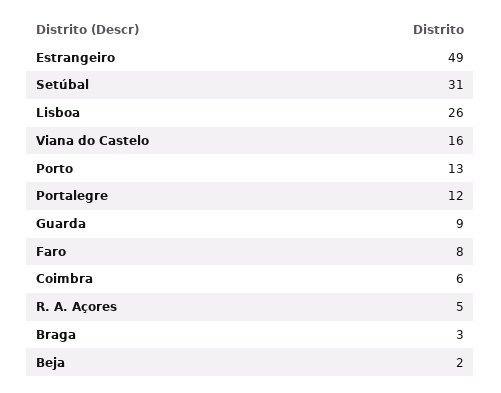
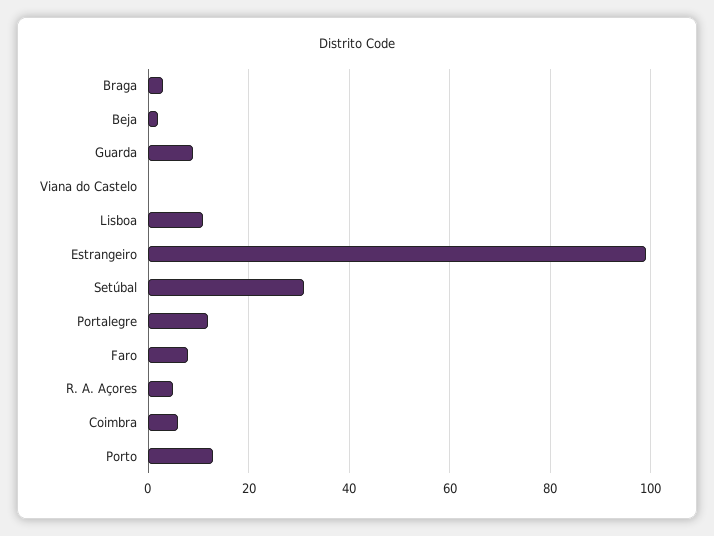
  {
-   "Estrangeiro": 49,
+   "Estrangeiro": 100,
    "Setúbal": 31,
-   "Lisboa": 26,
+   "Lisboa": 10,
-   "Viana do Castelo": 16,
+   "Viana do Castelo": 0,
    "Porto": 13,
    "Portalegre": 12,
    "Guarda": 9,
    "Faro": 8,
    "Coimbra": 6,
    "R. A. Açores": 5,
    "Braga": 3,
    "Beja": 2
  }

